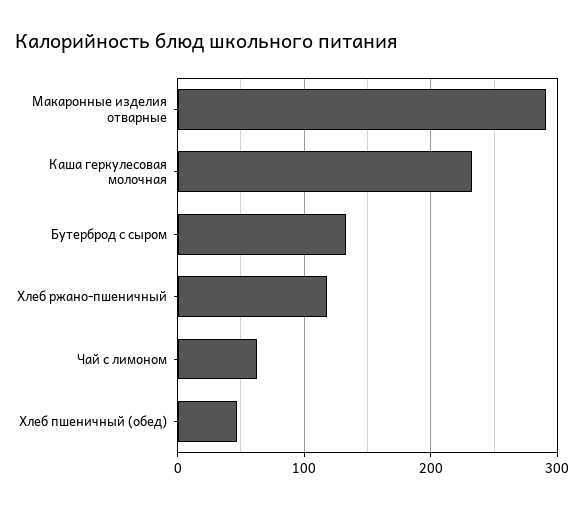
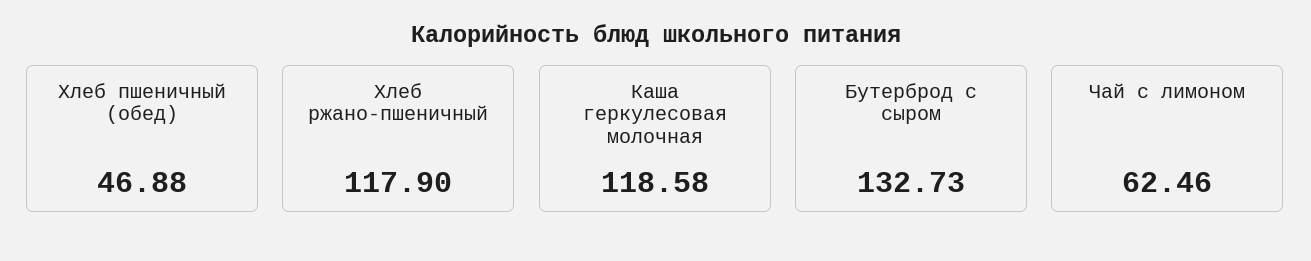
  {
-   "Макаронные изделия отварные": 290,
-   "Каша геркулесовая молочная": 230,
+   "Каша геркулесовая молочная": 118.58,
    "Бутерброд с сыром": 132.73,
    "Хлеб ржано-пшеничный": 117.9,
    "Чай с лимоном": 62.46,
    "Хлеб пшеничный (обед)": 46.88
  }

